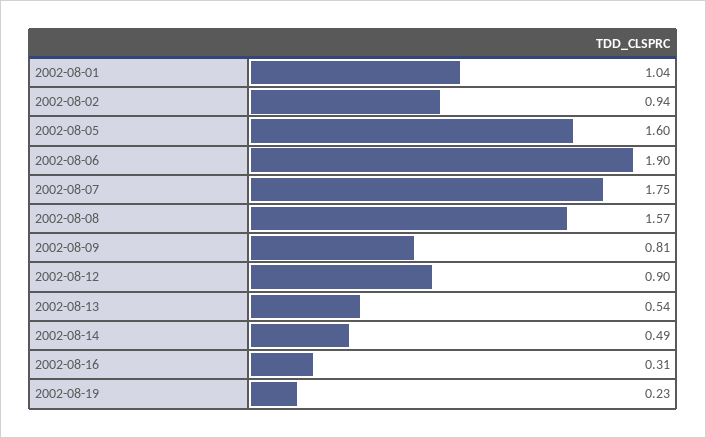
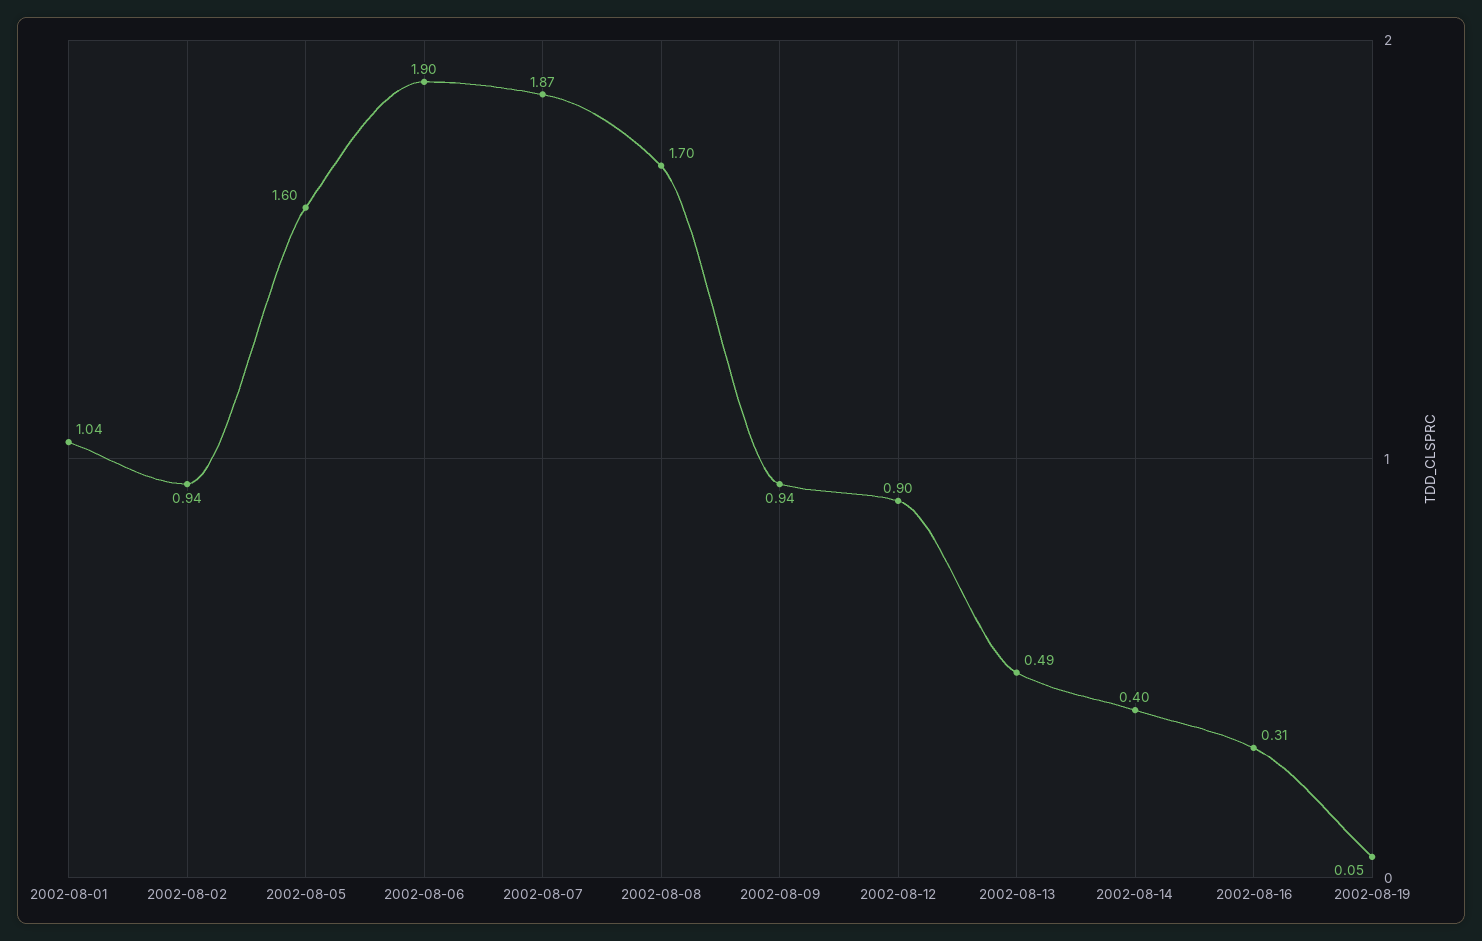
  {
    "2002-08-01": 1.04,
    "2002-08-02": 0.94,
    "2002-08-05": 1.6,
    "2002-08-06": 1.9,
-   "2002-08-07": 1.75,
+   "2002-08-07": 1.87,
-   "2002-08-08": 1.57,
+   "2002-08-08": 1.7,
-   "2002-08-09": 0.81,
+   "2002-08-09": 0.94,
    "2002-08-12": 0.9,
-   "2002-08-13": 0.54,
+   "2002-08-13": 0.49,
-   "2002-08-14": 0.49,
+   "2002-08-14": 0.4,
    "2002-08-16": 0.31,
-   "2002-08-19": 0.23
+   "2002-08-19": 0.05
  }

